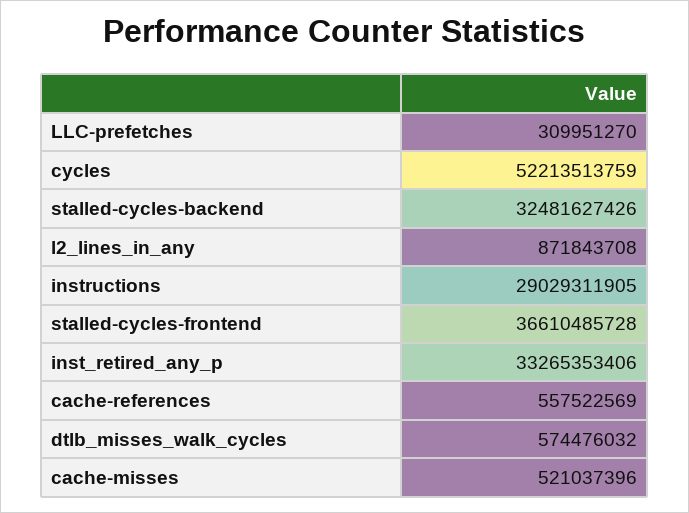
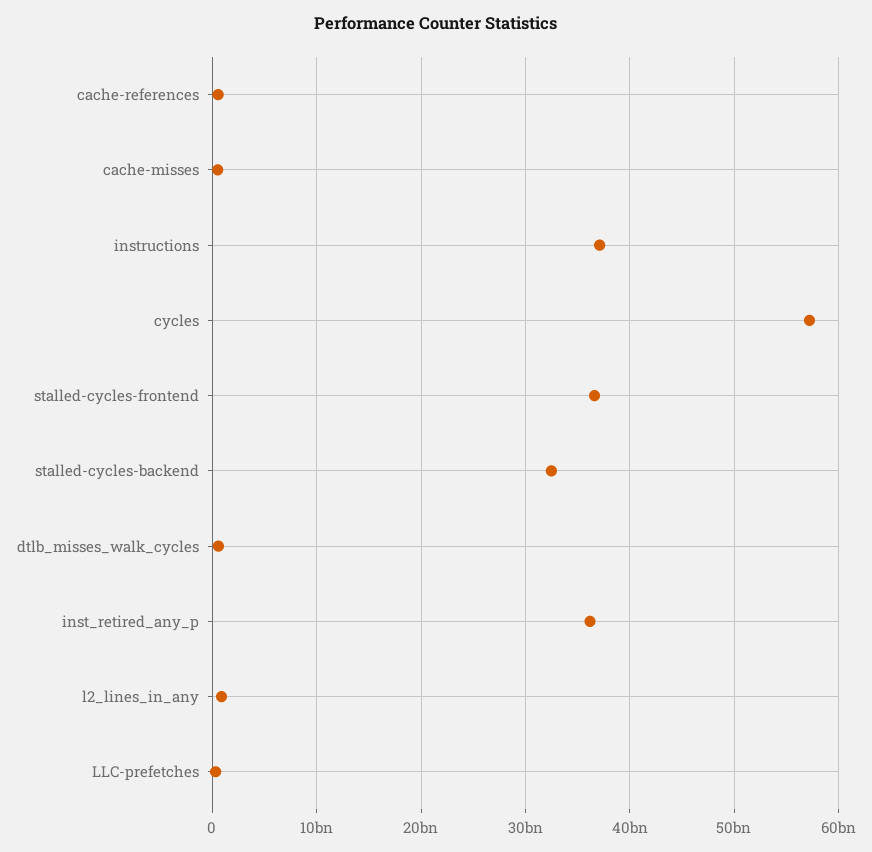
  {
    "LLC-prefetches": 309951270,
-   "cycles": 52213513759,
+   "cycles": 57000000000,
    "stalled-cycles-backend": 32481627426,
    "l2_lines_in_any": 871843708,
-   "instructions": 29029311905,
+   "instructions": 37000000000,
    "stalled-cycles-frontend": 36610485728,
-   "inst_retired_any_p": 33265353406,
+   "inst_retired_any_p": 36000000000,
    "cache-references": 557522569,
    "dtlb_misses_walk_cycles": 574476032,
    "cache-misses": 521037396
  }

